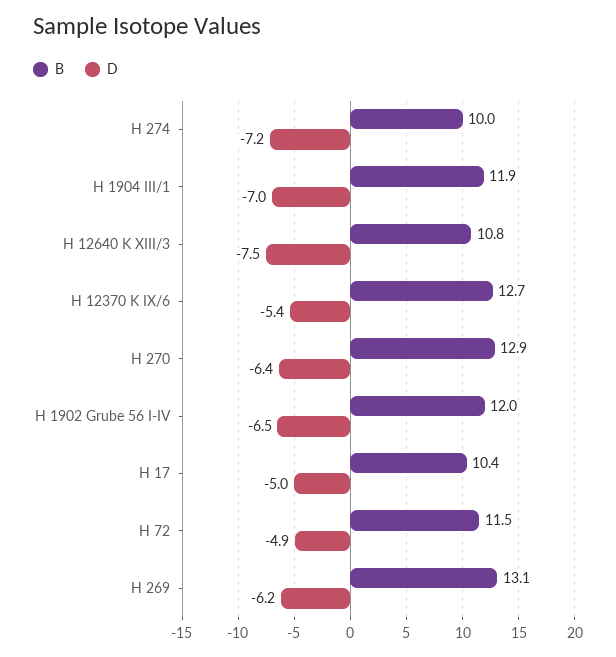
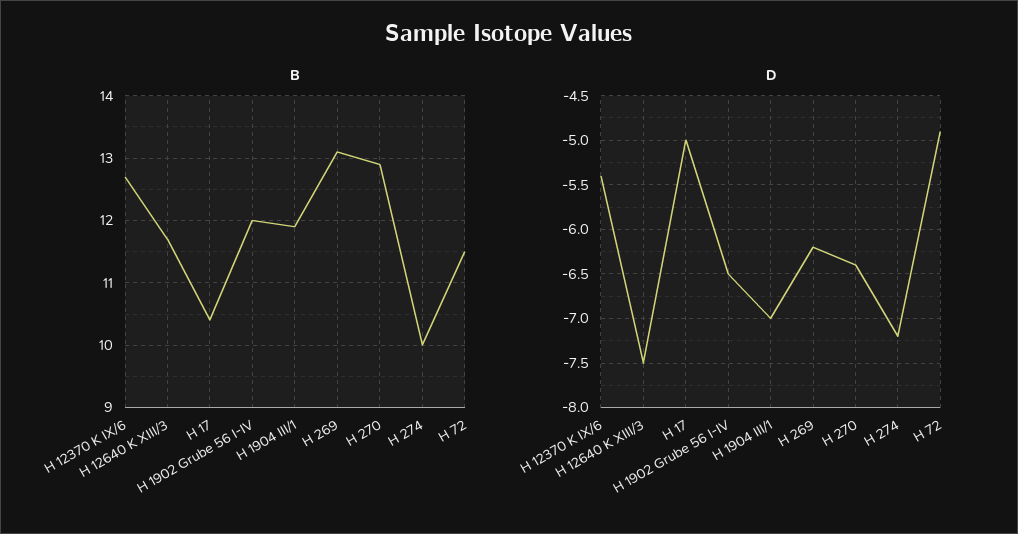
  {
    "B": {
      "H 274": 10,
      "H 1904 III/1": 11.9,
-     "H 12640 K XIII/3": 10.8,
+     "H 12640 K XIII/3": 11.7,
      "H 12370 K IX/6": 12.7,
      "H 270": 12.9,
      "H 1902 Grube 56 I-IV": 12,
      "H 17": 10.4,
      "H 72": 11.5,
      "H 269": 13.1
    },
    "D": {
      "H 274": -7.2,
      "H 1904 III/1": -7,
      "H 12640 K XIII/3": -7.5,
      "H 12370 K IX/6": -5.4,
      "H 270": -6.4,
      "H 1902 Grube 56 I-IV": -6.5,
      "H 17": -5,
      "H 72": -4.9,
      "H 269": -6.2
    }
  }

